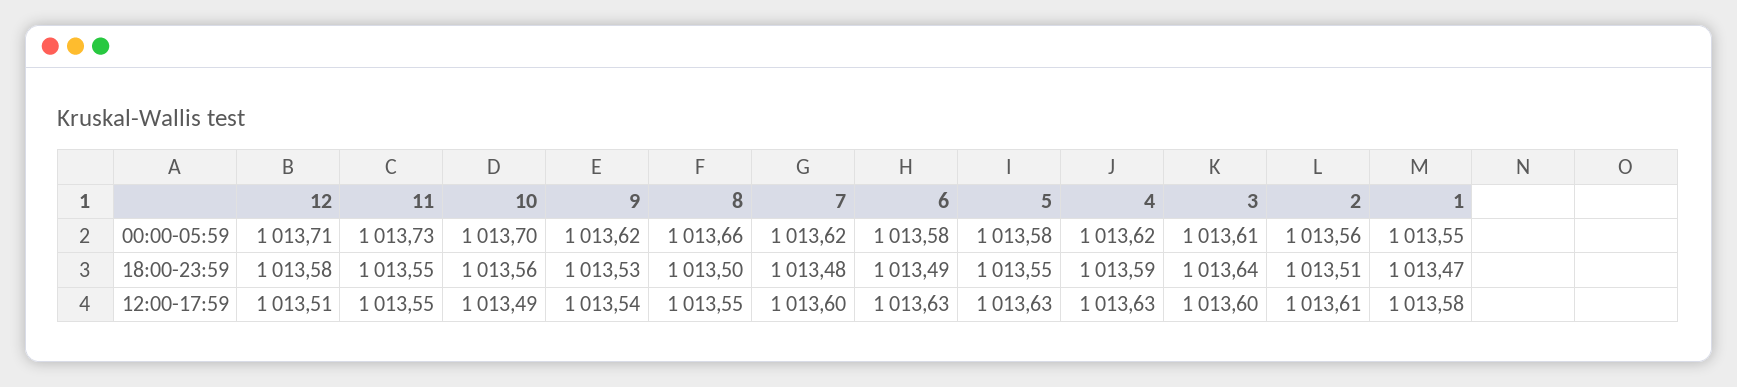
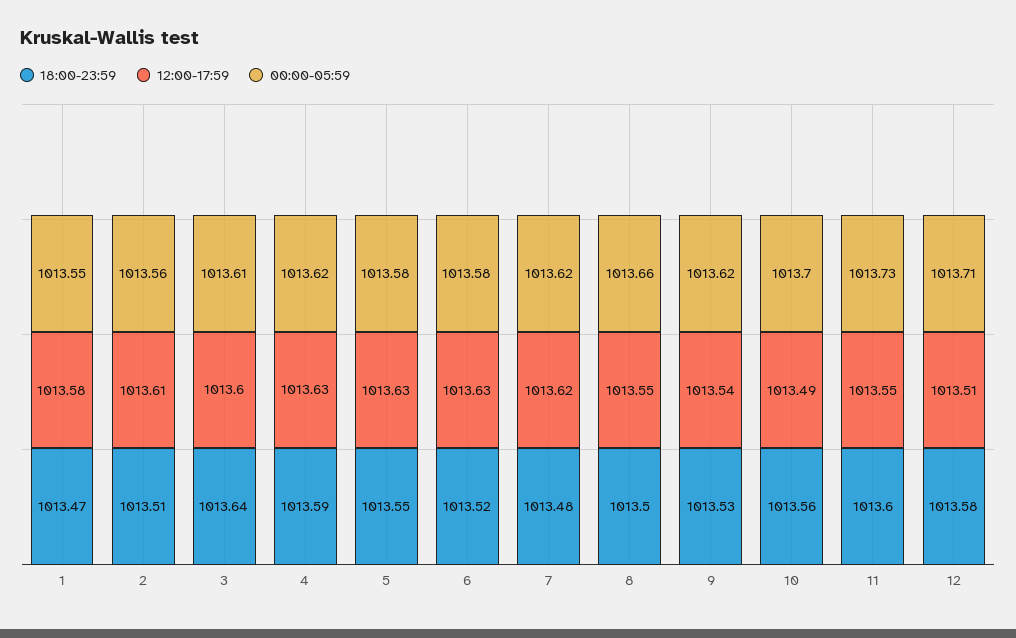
  {
    "00:00-05:59": {
      "12": 1013.71,
      "11": 1013.73,
      "10": 1013.7,
      "9": 1013.62,
      "8": 1013.66,
      "7": 1013.62,
      "6": 1013.58,
      "5": 1013.58,
      "4": 1013.62,
      "3": 1013.61,
      "2": 1013.56,
      "1": 1013.55
    },
    "18:00-23:59": {
      "12": 1013.58,
-     "11": 1013.55,
+     "11": 1013.6,
      "10": 1013.56,
      "9": 1013.53,
      "8": 1013.5,
      "7": 1013.48,
-     "6": 1013.49,
+     "6": 1013.52,
      "5": 1013.55,
      "4": 1013.59,
      "3": 1013.64,
      "2": 1013.51,
      "1": 1013.47
    },
    "12:00-17:59": {
      "12": 1013.51,
      "11": 1013.55,
      "10": 1013.49,
      "9": 1013.54,
      "8": 1013.55,
-     "7": 1013.6,
+     "7": 1013.62,
      "6": 1013.63,
      "5": 1013.63,
      "4": 1013.63,
      "3": 1013.6,
      "2": 1013.61,
      "1": 1013.58
    }
  }

